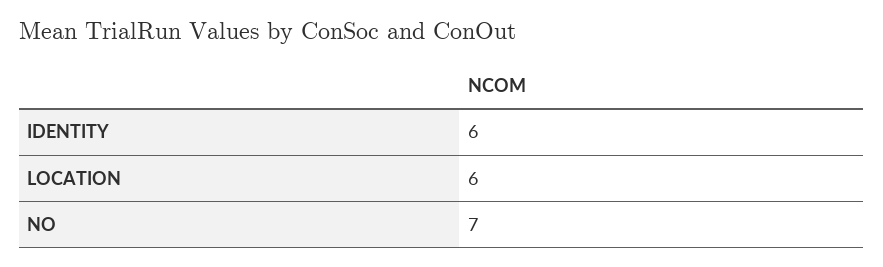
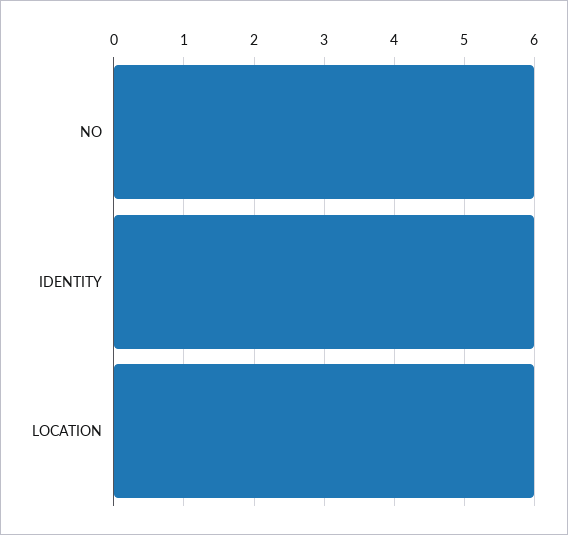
  {
    "IDENTITY": 6,
    "LOCATION": 6,
-   "NO": 7
+   "NO": 6
  }

